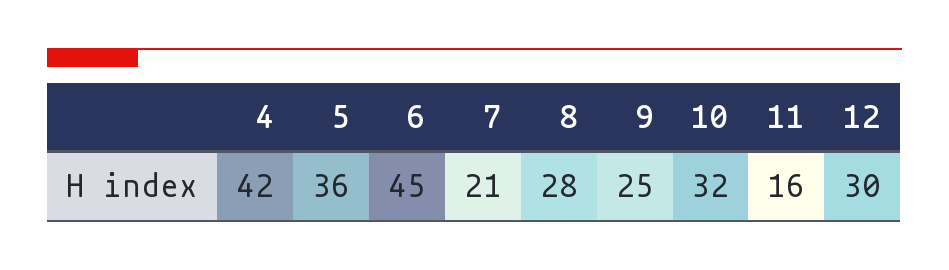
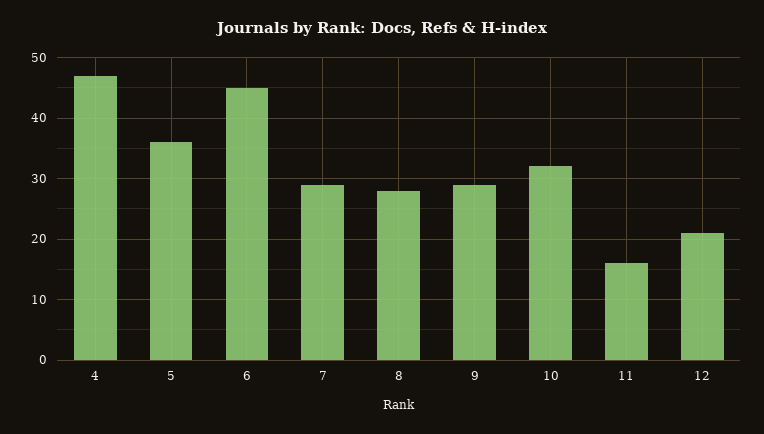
  {
-   "4": 42,
+   "4": 47,
    "5": 36,
    "6": 45,
-   "7": 21,
+   "7": 29,
    "8": 28,
-   "9": 25,
+   "9": 29,
    "10": 32,
    "11": 16,
-   "12": 30
+   "12": 21
  }

